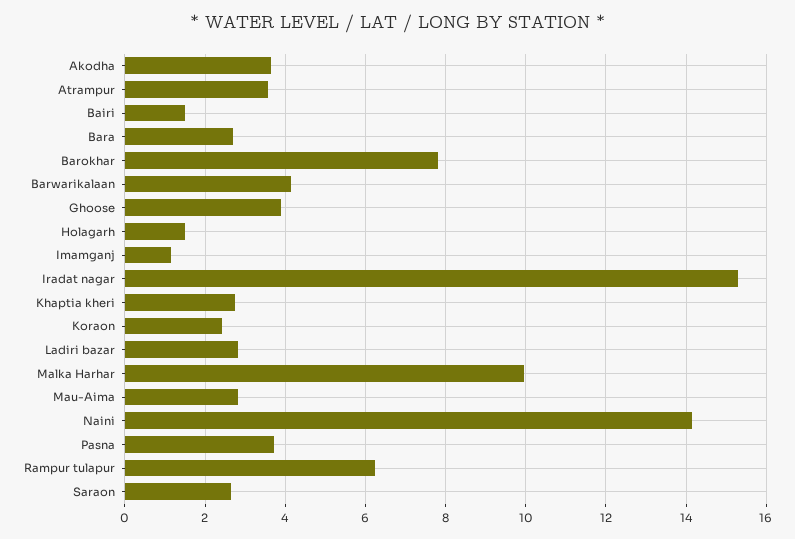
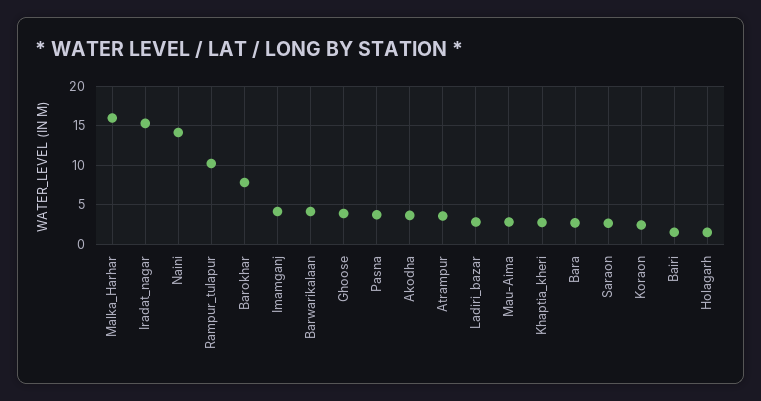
  {
    "Akodha": 3.6,
    "Atrampur": 3.6,
    "Bairi": 1.6,
    "Bara": 2.8,
    "Barokhar": 7.8,
    "Barwarikalaan": 4.2,
    "Ghoose": 4,
    "Holagarh": 1.6,
-   "Imamganj": 1.2,
+   "Imamganj": 4,
    "Iradat nagar": 15.2,
    "Khaptia kheri": 2.8,
    "Koraon": 2.4,
    "Ladiri bazar": 2.8,
-   "Malka Harhar": 10,
+   "Malka Harhar": 16,
    "Mau-Aima": 2.8,
    "Naini": 14.2,
    "Pasna": 3.8,
-   "Rampur tulapur": 6.2,
+   "Rampur tulapur": 10,
    "Saraon": 2.6
  }

